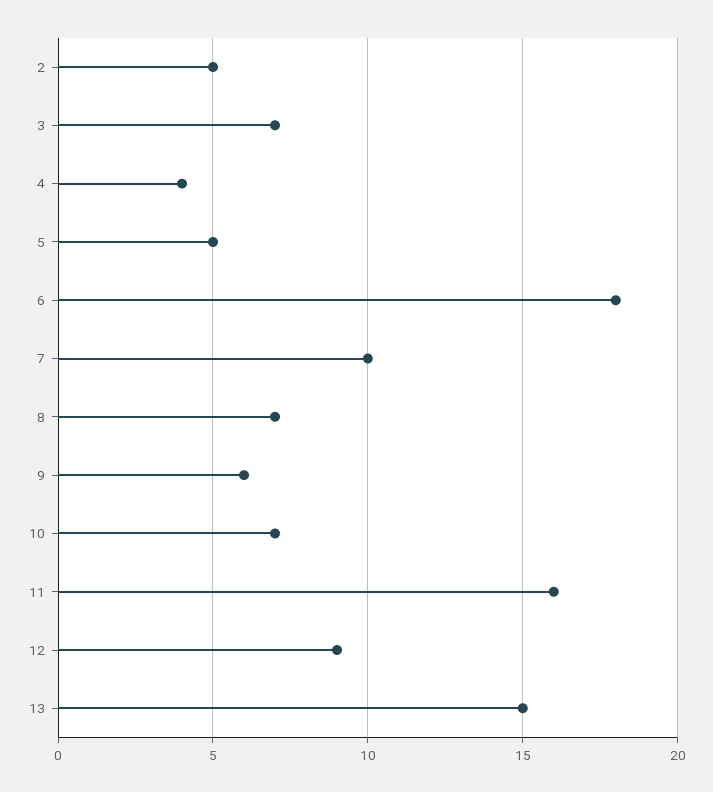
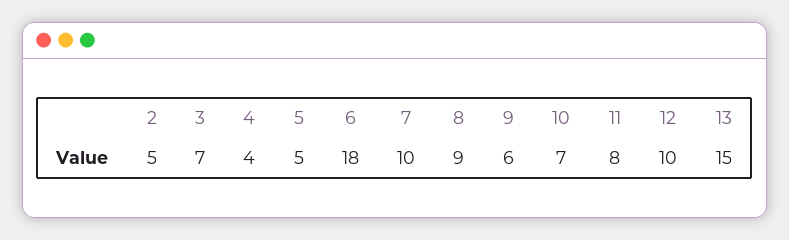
  {
    "2": 5,
    "3": 7,
    "4": 4,
    "5": 5,
    "6": 18,
    "7": 10,
-   "8": 7,
+   "8": 9,
    "9": 6,
    "10": 7,
-   "11": 16,
+   "11": 8,
-   "12": 9,
+   "12": 10,
    "13": 15
  }

